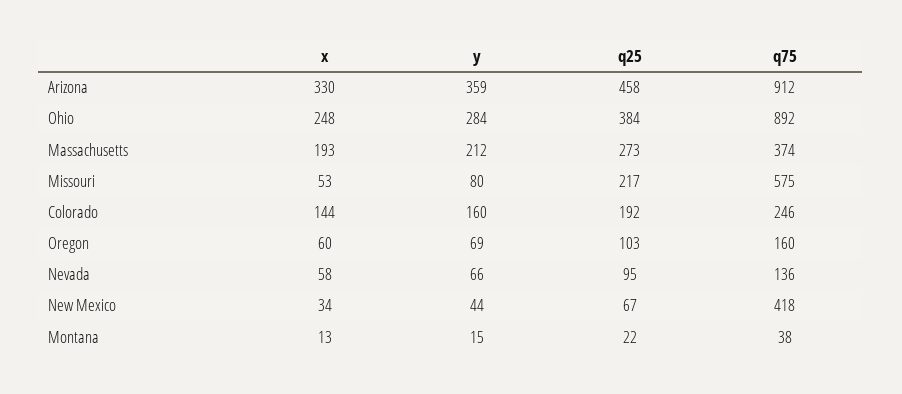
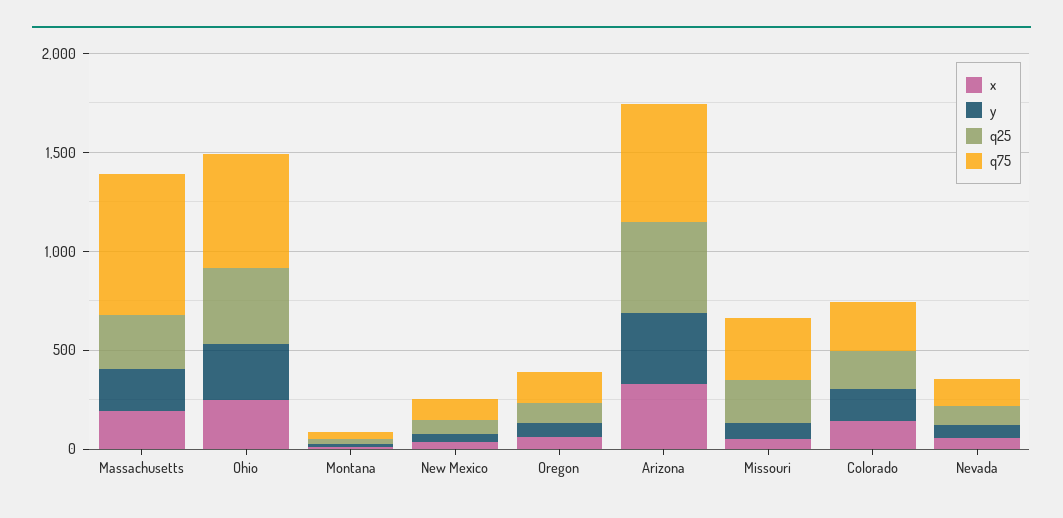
  {
    "x": {
      "Arizona": 330,
      "Ohio": 248,
      "Massachusetts": 193,
      "Missouri": 53,
      "Colorado": 144,
      "Oregon": 60,
      "Nevada": 58,
      "New Mexico": 34,
      "Montana": 13
    },
    "y": {
      "Arizona": 359,
      "Ohio": 284,
      "Massachusetts": 212,
      "Missouri": 80,
      "Colorado": 160,
      "Oregon": 69,
      "Nevada": 66,
      "New Mexico": 44,
      "Montana": 15
    },
    "q25": {
      "Arizona": 458,
      "Ohio": 384,
      "Massachusetts": 273,
      "Missouri": 217,
      "Colorado": 192,
      "Oregon": 103,
      "Nevada": 95,
      "New Mexico": 67,
      "Montana": 22
    },
    "q75": {
-     "Arizona": 912,
+     "Arizona": 600,
-     "Ohio": 892,
+     "Ohio": 600,
-     "Massachusetts": 374,
+     "Massachusetts": 700,
-     "Missouri": 575,
+     "Missouri": 300,
      "Colorado": 246,
      "Oregon": 160,
      "Nevada": 136,
-     "New Mexico": 418,
+     "New Mexico": 100,
      "Montana": 38
    }
  }

